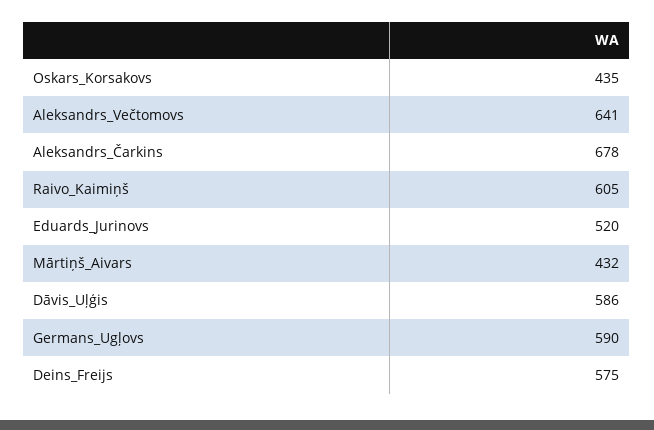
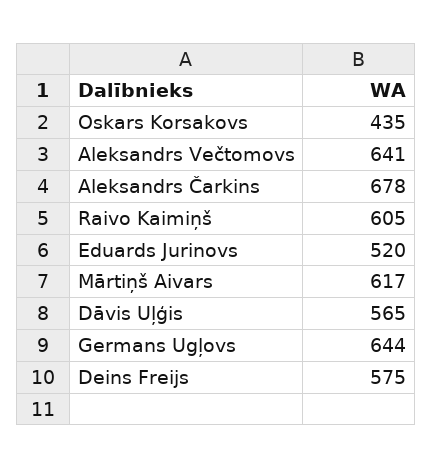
  {
    "Oskars_Korsakovs": 435,
    "Aleksandrs_Večtomovs": 641,
    "Aleksandrs_Čarkins": 678,
    "Raivo_Kaimiņš": 605,
    "Eduards_Jurinovs": 520,
-   "Mārtiņš_Aivars": 432,
+   "Mārtiņš_Aivars": 617,
-   "Dāvis_Uļģis": 586,
+   "Dāvis_Uļģis": 565,
-   "Germans_Ugļovs": 590,
+   "Germans_Ugļovs": 644,
    "Deins_Freijs": 575
  }

